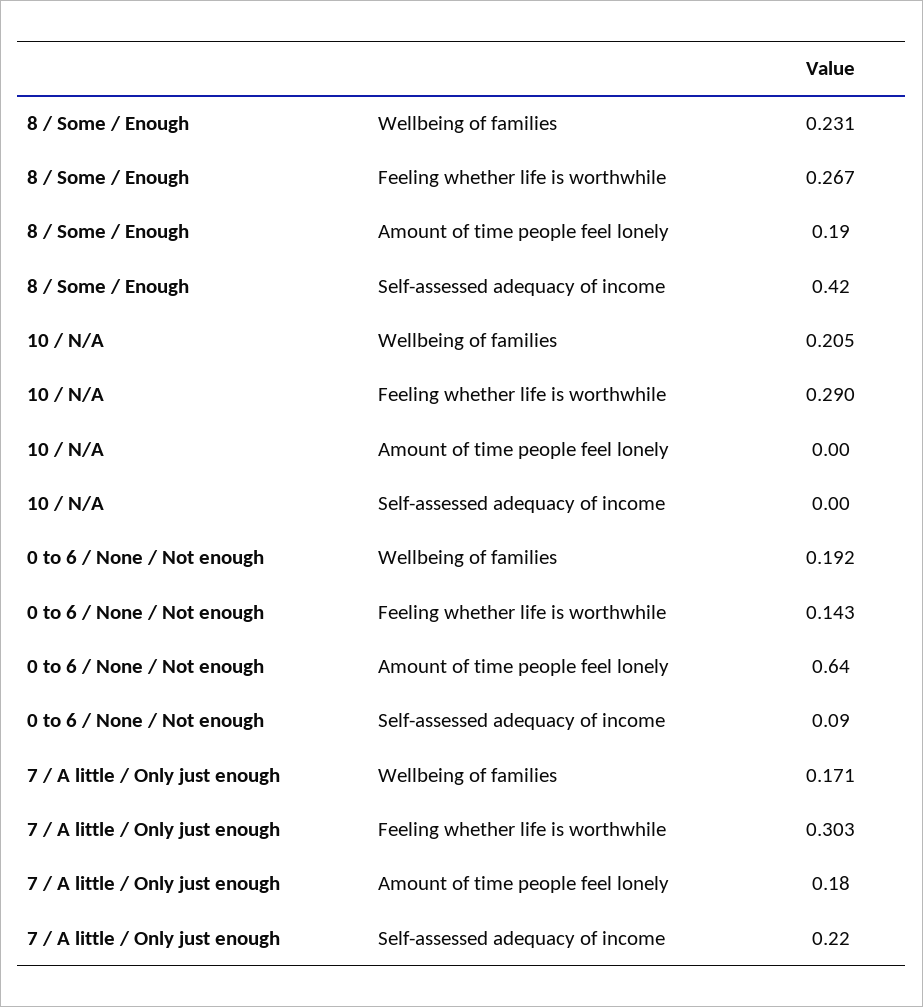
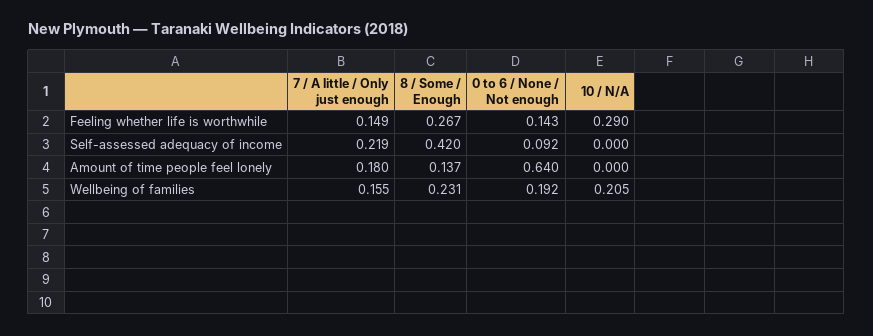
  {
    "8 / Some / Enough": {
      "Wellbeing of families": 0.231,
      "Feeling whether life is worthwhile": 0.267,
-     "Amount of time people feel lonely": 0.19,
+     "Amount of time people feel lonely": 0.137,
      "Self-assessed adequacy of income": 0.42
    },
    "10 / N/A": {
      "Wellbeing of families": 0.205,
      "Feeling whether life is worthwhile": 0.29,
      "Amount of time people feel lonely": 0,
      "Self-assessed adequacy of income": 0
    },
    "0 to 6 / None / Not enough": {
      "Wellbeing of families": 0.192,
      "Feeling whether life is worthwhile": 0.143,
      "Amount of time people feel lonely": 0.64,
      "Self-assessed adequacy of income": 0.092
    },
    "7 / A little / Only just enough": {
-     "Wellbeing of families": 0.171,
+     "Wellbeing of families": 0.155,
-     "Feeling whether life is worthwhile": 0.303,
+     "Feeling whether life is worthwhile": 0.149,
      "Amount of time people feel lonely": 0.18,
      "Self-assessed adequacy of income": 0.219
    }
  }

